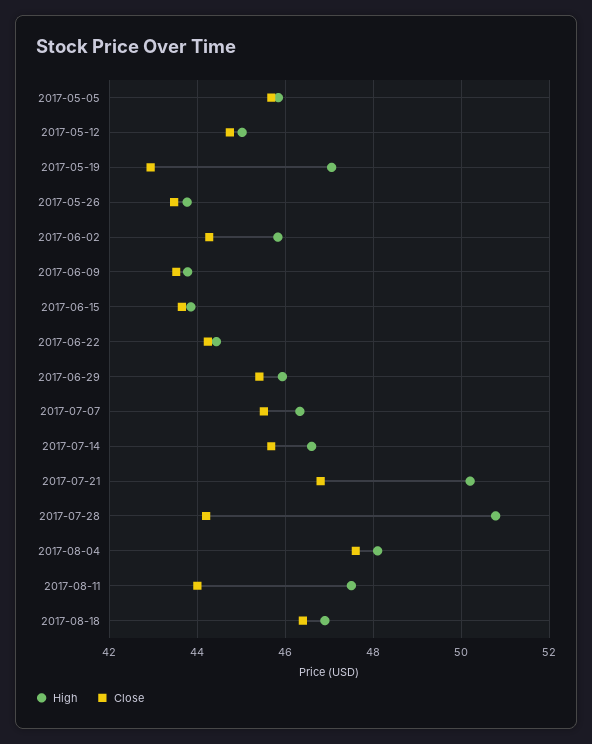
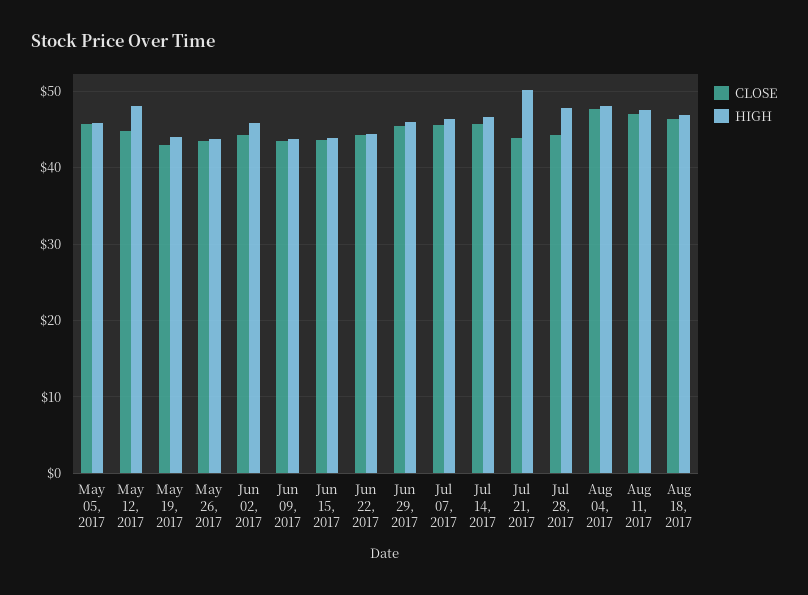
  {
    "High": {
      "2017-05-05": 45.8,
-     "2017-05-12": 45,
+     "2017-05-12": 48,
-     "2017-05-19": 47,
+     "2017-05-19": 44,
      "2017-05-26": 43.8,
      "2017-06-02": 45.8,
      "2017-06-09": 43.8,
      "2017-06-15": 43.8,
      "2017-06-22": 44.4,
      "2017-06-29": 46,
      "2017-07-07": 46.4,
      "2017-07-14": 46.6,
      "2017-07-21": 50.2,
-     "2017-07-28": 50.8,
+     "2017-07-28": 48,
      "2017-08-04": 48.2,
      "2017-08-11": 47.6,
      "2017-08-18": 47
    },
    "Close": {
      "2017-05-05": 45.6,
      "2017-05-12": 44.8,
      "2017-05-19": 43,
      "2017-05-26": 43.4,
      "2017-06-02": 44.2,
      "2017-06-09": 43.6,
      "2017-06-15": 43.6,
      "2017-06-22": 44.2,
      "2017-06-29": 45.4,
      "2017-07-07": 45.6,
      "2017-07-14": 45.6,
-     "2017-07-21": 46.8,
+     "2017-07-21": 44,
      "2017-07-28": 44.2,
      "2017-08-04": 47.6,
-     "2017-08-11": 44,
+     "2017-08-11": 47,
      "2017-08-18": 46.4
    }
  }

